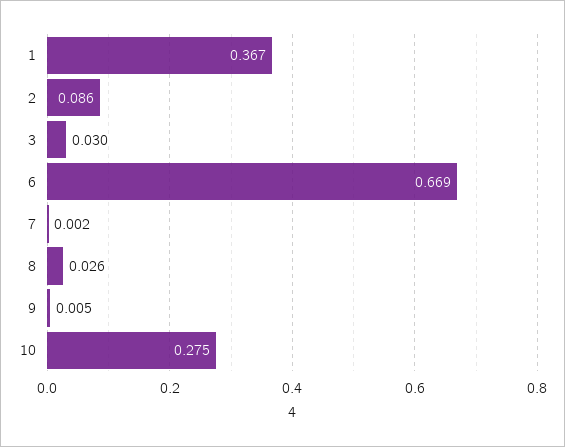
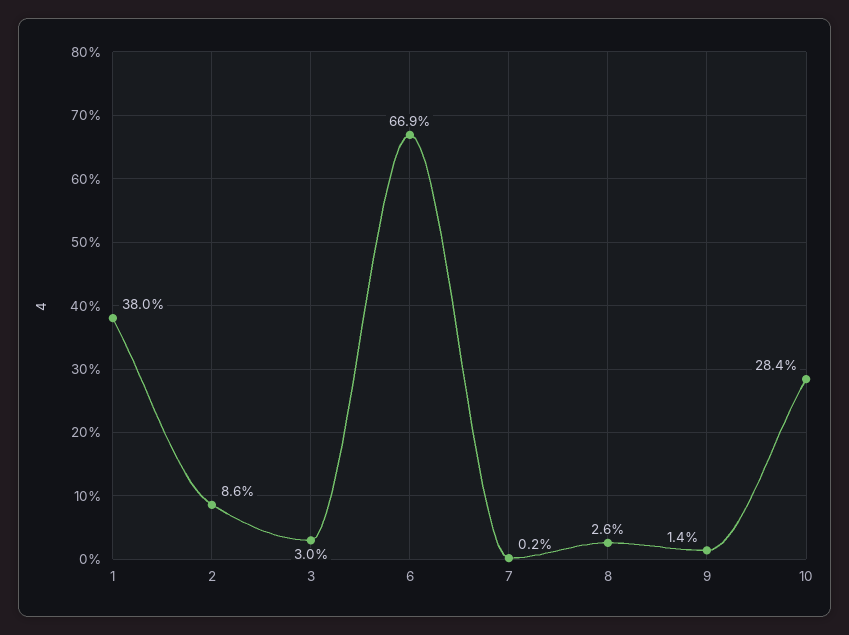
  {
-   "1": 0.367,
+   "1": 0.38,
    "2": 0.086,
    "3": 0.03,
    "6": 0.669,
    "7": 0.002,
    "8": 0.026,
-   "9": 0.005,
+   "9": 0.014,
-   "10": 0.275
+   "10": 0.284
  }

